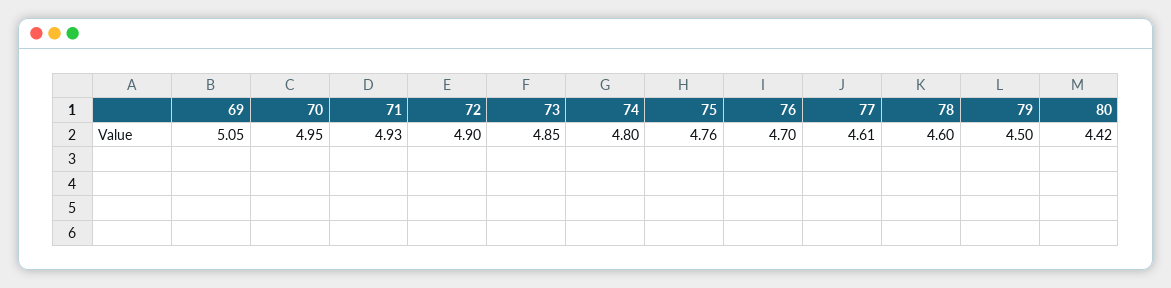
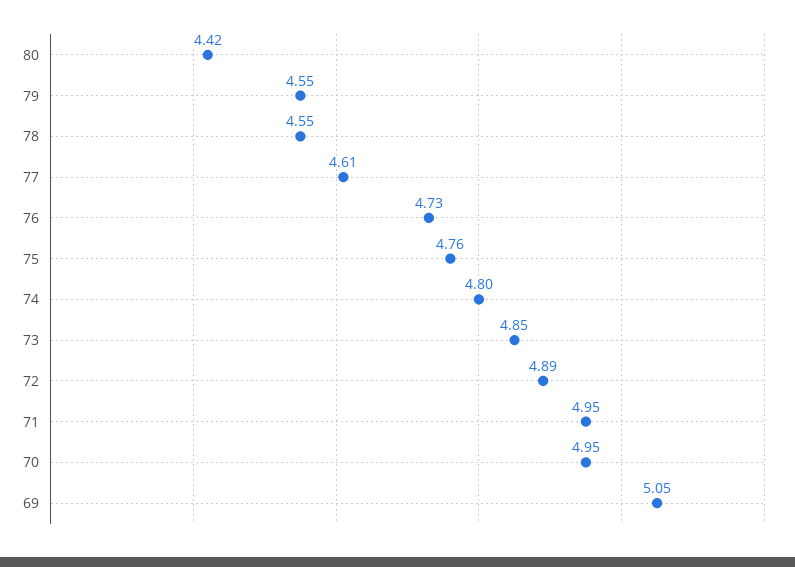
  {
    "69": 5.05,
    "70": 4.95,
-   "71": 4.93,
+   "71": 4.95,
-   "72": 4.9,
+   "72": 4.89,
    "73": 4.85,
    "74": 4.8,
    "75": 4.76,
-   "76": 4.7,
+   "76": 4.73,
    "77": 4.61,
-   "78": 4.6,
+   "78": 4.55,
-   "79": 4.5,
+   "79": 4.55,
    "80": 4.42
  }

